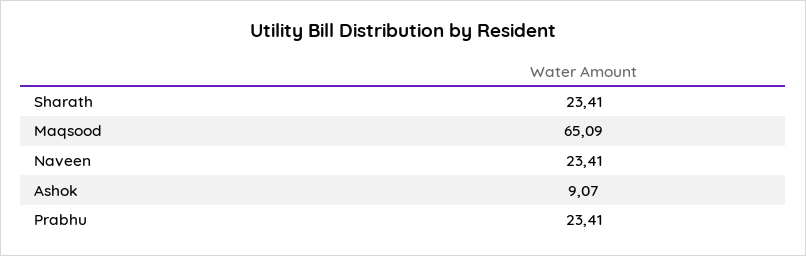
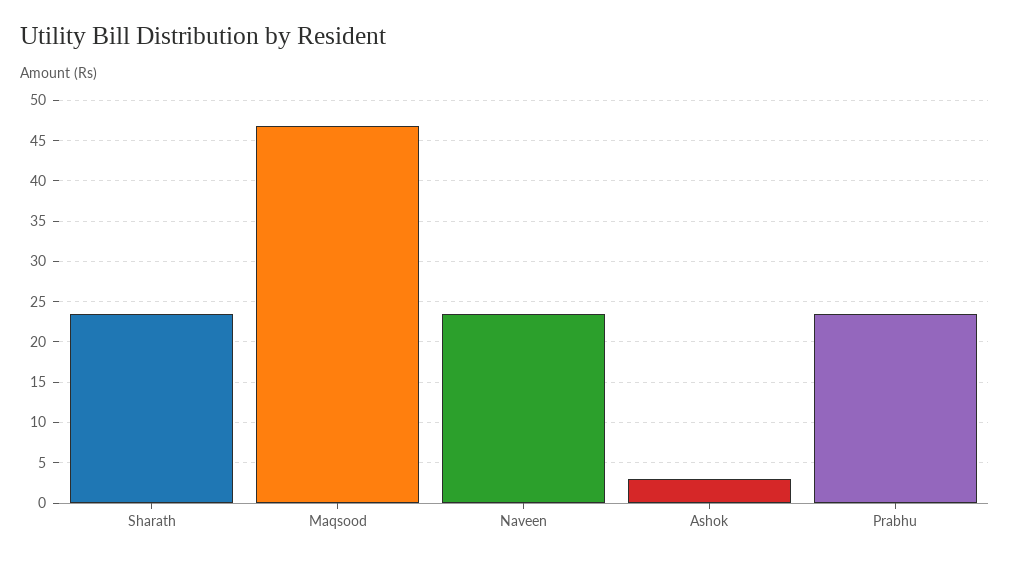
  {
    "Sharath": 23.41,
-   "Maqsood": 65.09,
+   "Maqsood": 47,
    "Naveen": 23.41,
-   "Ashok": 9.07,
+   "Ashok": 3,
    "Prabhu": 23.41
  }

